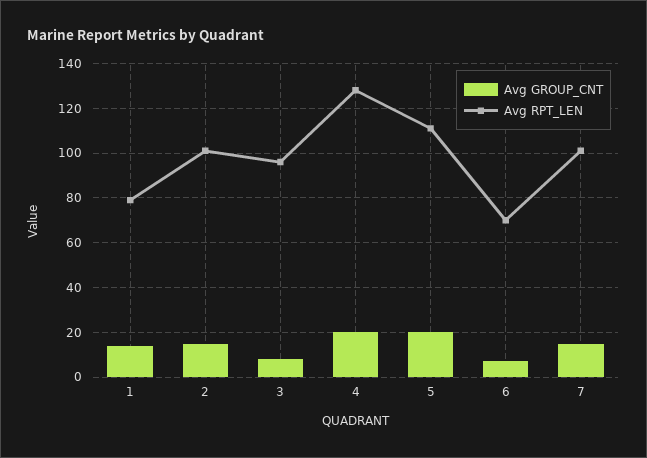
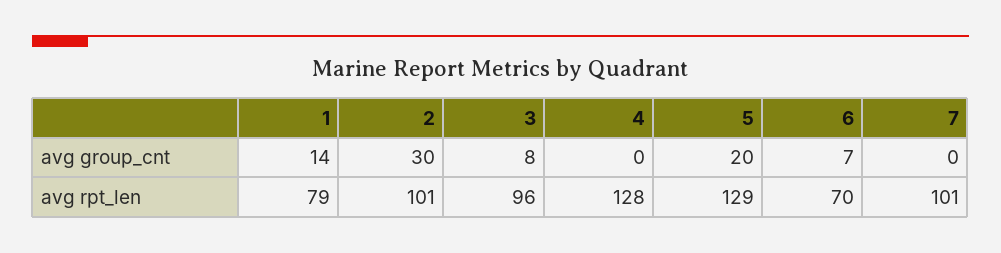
  {
    "Avg GROUP_CNT": {
      "1": 14,
-     "2": 15,
+     "2": 30,
      "3": 8,
-     "4": 20,
+     "4": 0,
      "5": 20,
      "6": 7,
-     "7": 15
+     "7": 0
    },
    "Avg RPT_LEN": {
      "1": 79,
      "2": 101,
      "3": 96,
      "4": 128,
-     "5": 110,
+     "5": 129,
      "6": 70,
      "7": 101
    }
  }

